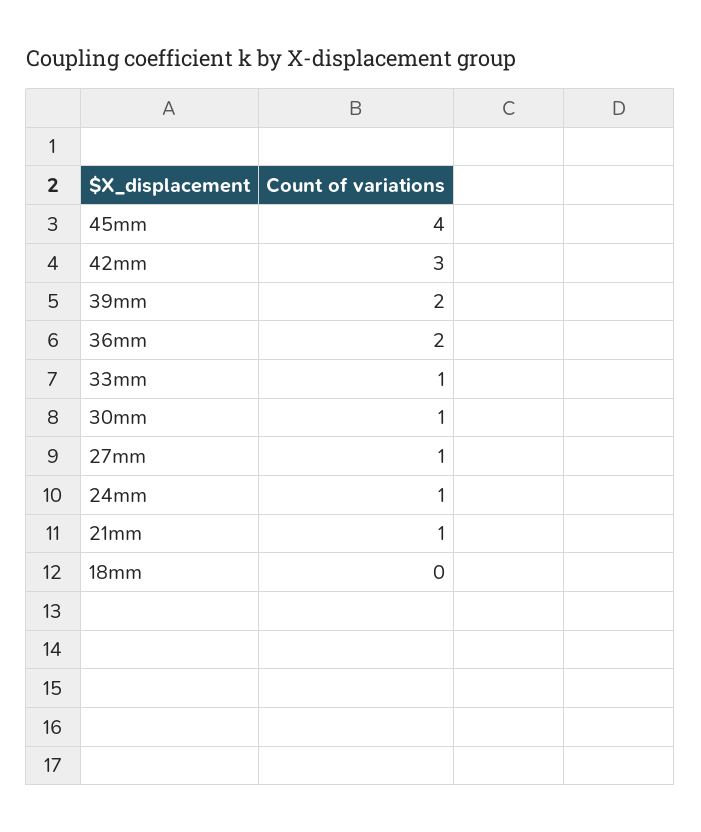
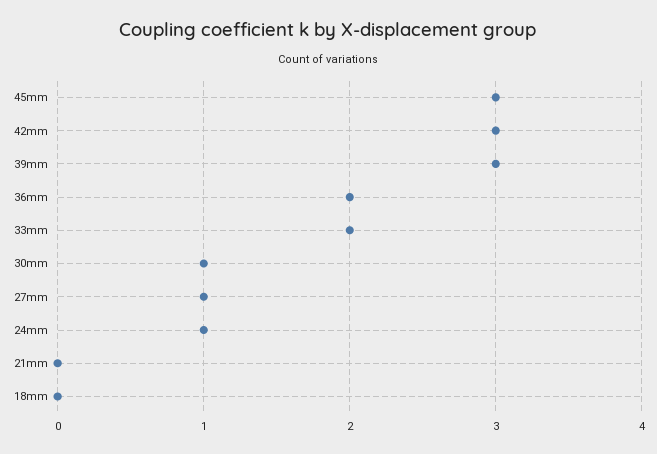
  {
-   "45mm": 4,
+   "45mm": 3,
    "42mm": 3,
-   "39mm": 2,
+   "39mm": 3,
    "36mm": 2,
-   "33mm": 1,
+   "33mm": 2,
    "30mm": 1,
    "27mm": 1,
    "24mm": 1,
-   "21mm": 1,
+   "21mm": 0,
    "18mm": 0
  }

